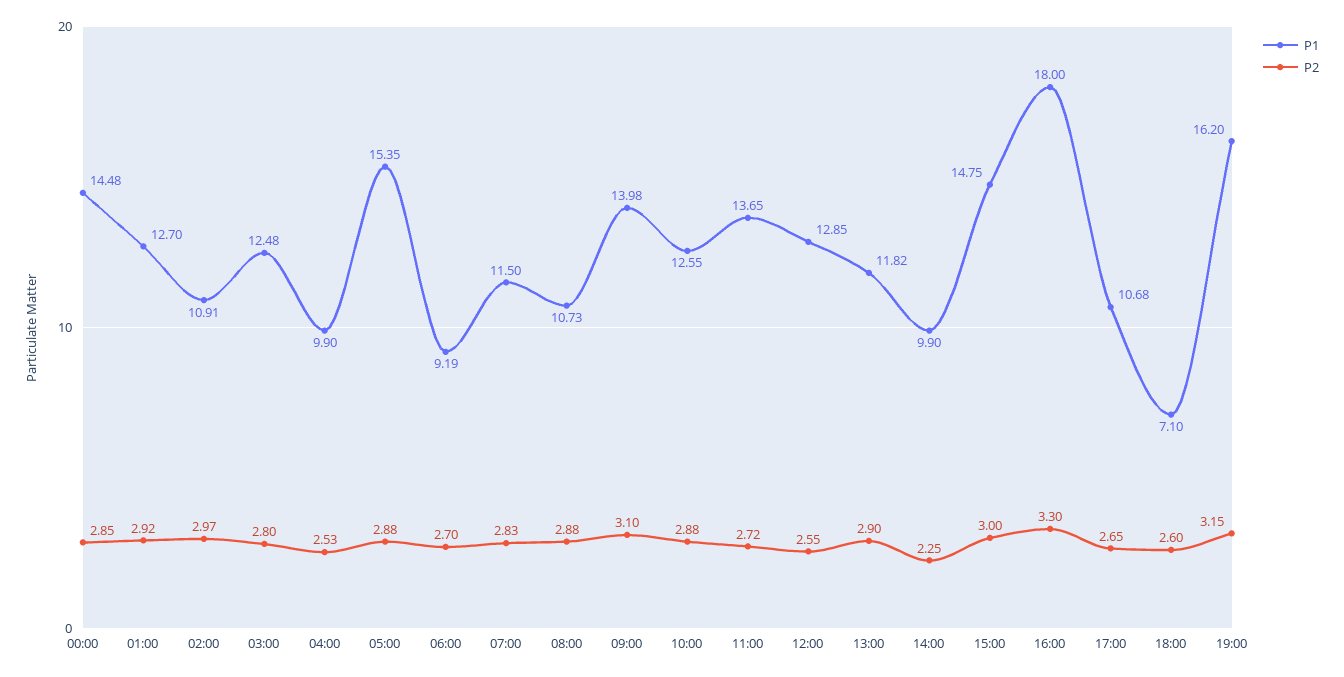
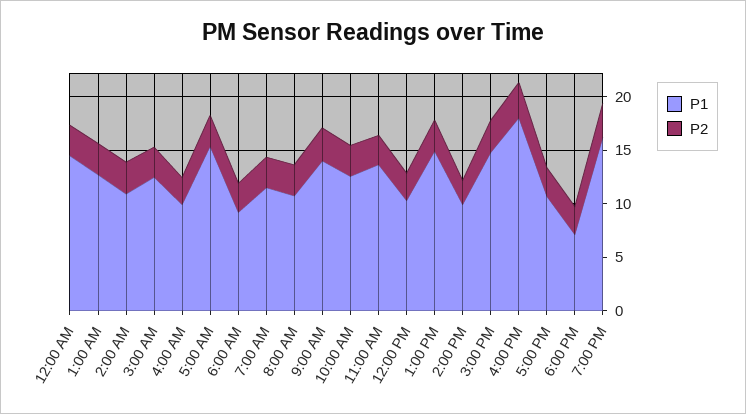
  {
    "P1": {
      "00:00": 14.48,
      "01:00": 12.7,
      "02:00": 10.91,
      "03:00": 12.48,
      "04:00": 9.9,
      "05:00": 15.35,
      "06:00": 9.19,
      "07:00": 11.5,
      "08:00": 10.73,
      "09:00": 13.98,
      "10:00": 12.55,
      "11:00": 13.65,
-     "12:00": 12.85,
+     "12:00": 10,
-     "13:00": 11.82,
+     "13:00": 15,
      "14:00": 9.9,
      "15:00": 14.75,
      "16:00": 18,
      "17:00": 10.68,
      "18:00": 7.1,
      "19:00": 16.2
    },
    "P2": {
      "00:00": 2.85,
      "01:00": 2.92,
      "02:00": 2.97,
      "03:00": 2.8,
      "04:00": 2.53,
      "05:00": 2.88,
      "06:00": 2.7,
      "07:00": 2.83,
      "08:00": 2.88,
      "09:00": 3.1,
      "10:00": 2.88,
      "11:00": 2.72,
      "12:00": 2.55,
      "13:00": 2.9,
      "14:00": 2.25,
      "15:00": 3,
      "16:00": 3.3,
      "17:00": 2.65,
      "18:00": 2.6,
      "19:00": 3.15
    }
  }

